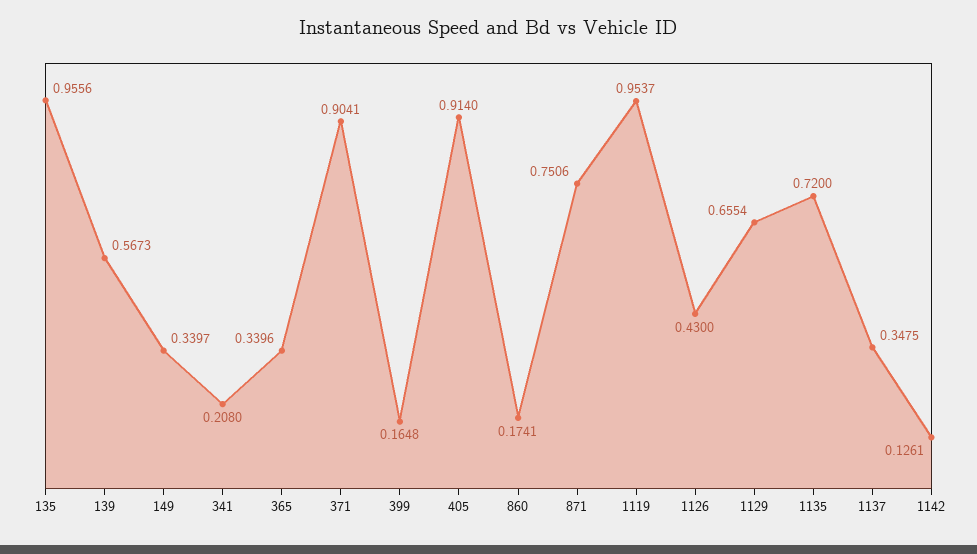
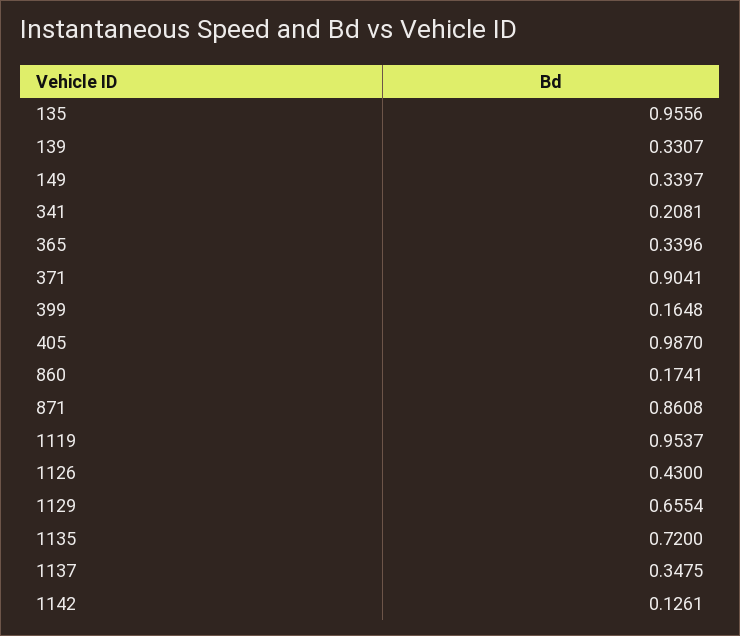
  {
    "135": 0.9556,
-   "139": 0.5673,
+   "139": 0.3307,
    "149": 0.3397,
-   "341": 0.208,
+   "341": 0.2081,
    "365": 0.3396,
    "371": 0.9041,
    "399": 0.1648,
-   "405": 0.914,
+   "405": 0.987,
    "860": 0.1741,
-   "871": 0.7506,
+   "871": 0.8608,
    "1119": 0.9537,
    "1126": 0.43,
    "1129": 0.6554,
    "1135": 0.72,
    "1137": 0.3475,
    "1142": 0.1261
  }

